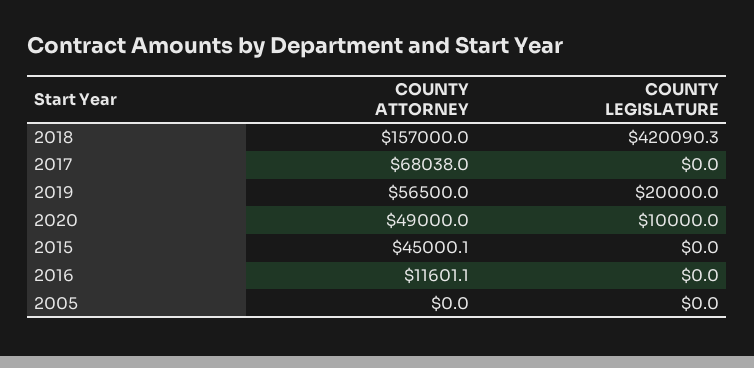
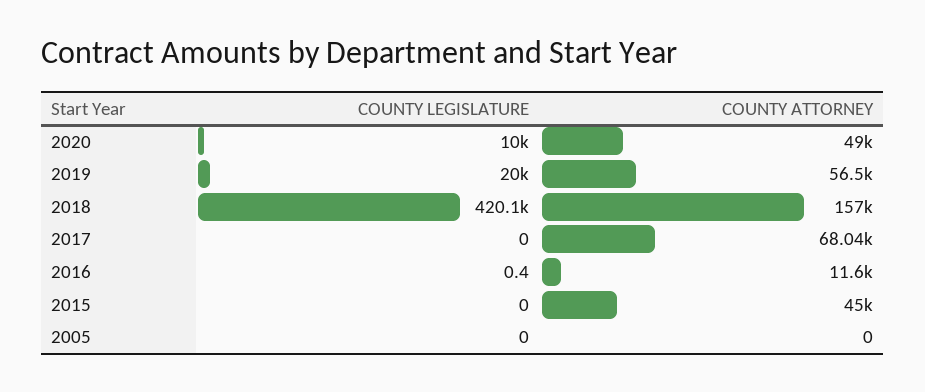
  {
    "COUNTY ATTORNEY": {
      "2018": 157000,
      "2017": 68038,
      "2019": 56500,
      "2020": 49000,
      "2015": 45000.1,
      "2016": 11601.1,
      "2005": 0
    },
    "COUNTY LEGISLATURE": {
      "2018": 420090.3,
      "2017": 0,
      "2019": 20000,
      "2020": 10000,
      "2015": 0,
-     "2016": 0,
+     "2016": 0.4,
      "2005": 0
    }
  }

